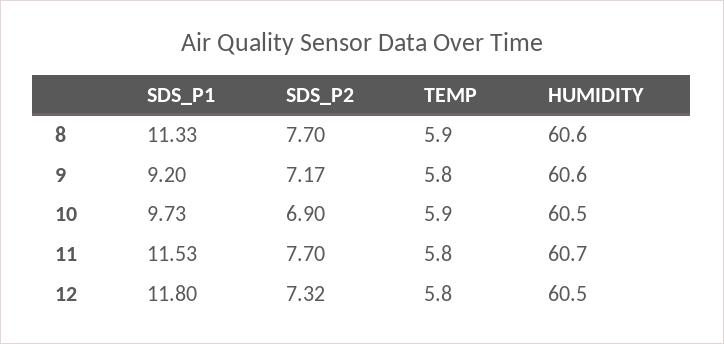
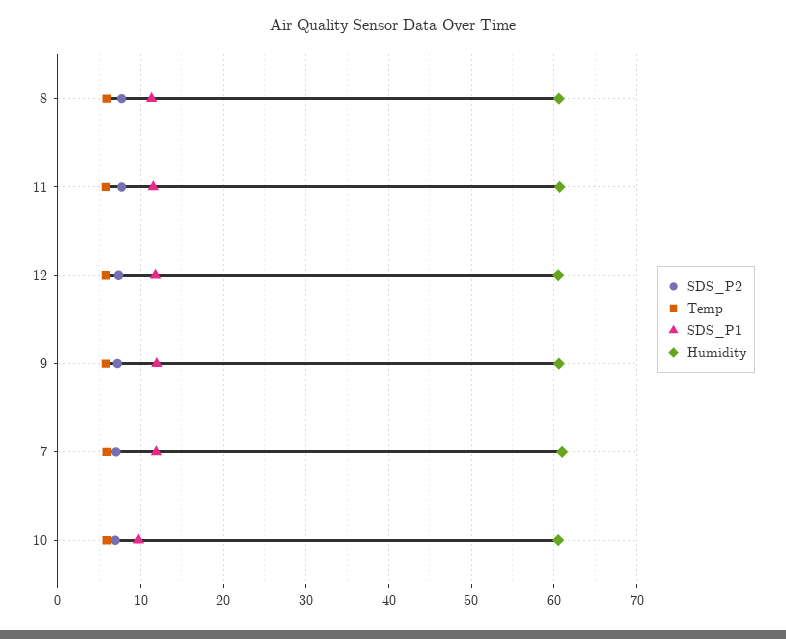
  {
    "SDS_P1": {
      "8": 11.33,
-     "9": 9.2,
+     "9": 12,
      "10": 9.73,
      "11": 11.53,
-     "12": 11.8
+     "12": 11.8,
+     "7": 12
    },
    "SDS_P2": {
      "8": 7.7,
      "9": 7.17,
      "10": 6.9,
      "11": 7.7,
-     "12": 7.32
+     "12": 7.32,
+     "7": 7
    },
    "TEMP": {
      "8": 5.9,
      "9": 5.8,
      "10": 5.9,
      "11": 5.8,
-     "12": 5.8
+     "12": 5.8,
+     "7": 6
    },
    "HUMIDITY": {
      "8": 60.6,
      "9": 60.6,
      "10": 60.5,
      "11": 60.7,
-     "12": 60.5
+     "12": 60.5,
+     "7": 61
    }
  }

